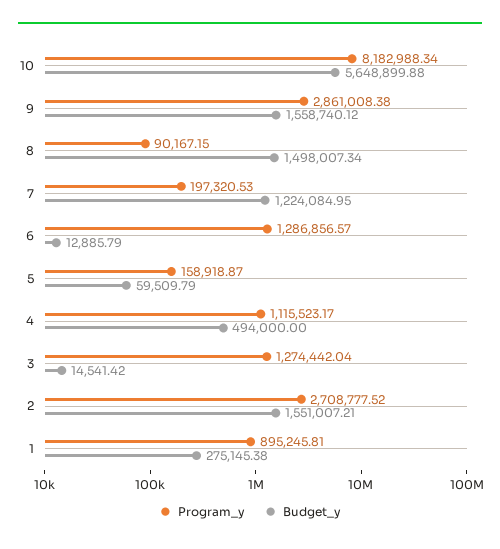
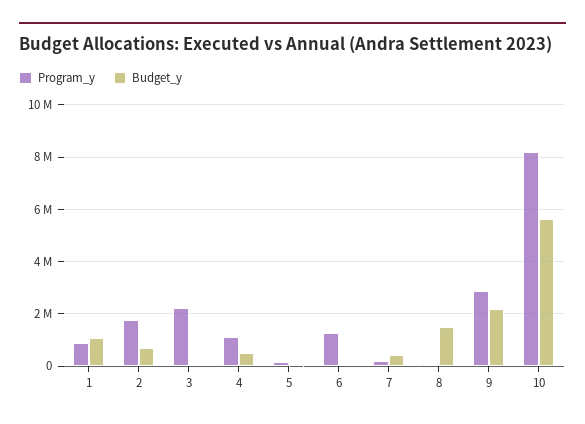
  {
    "Program_y": {
      "10": 8182988.34,
      "9": 2861008.38,
      "8": 90167.15,
      "7": 197320.53,
      "6": 1286856.57,
      "5": 158918.87,
      "4": 1115523.17,
-     "3": 1274442.04,
+     "3": 2250000,
-     "2": 2708777.52,
+     "2": 1750000,
      "1": 895245.81
    },
    "Budget_y": {
      "10": 5648899.88,
-     "9": 1558740.12,
+     "9": 2250000,
      "8": 1498007.34,
-     "7": 1224084.95,
+     "7": 500000,
      "6": 12885.79,
      "5": 59509.79,
      "4": 494000,
      "3": 14541.42,
-     "2": 1551007.21,
+     "2": 750000,
-     "1": 275145.38
+     "1": 1000000
    }
  }

